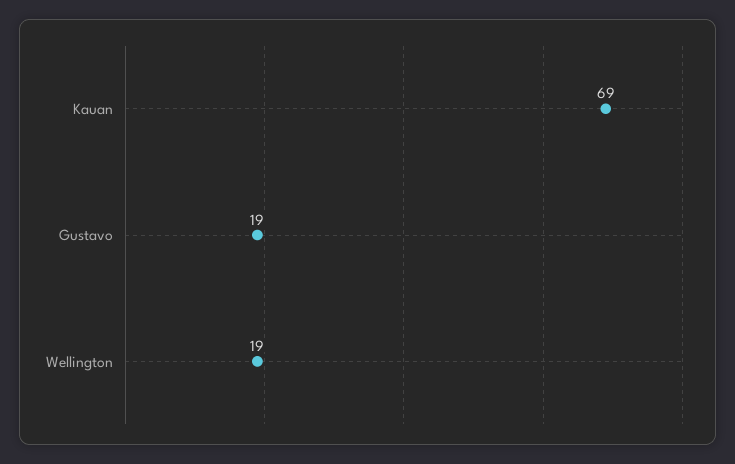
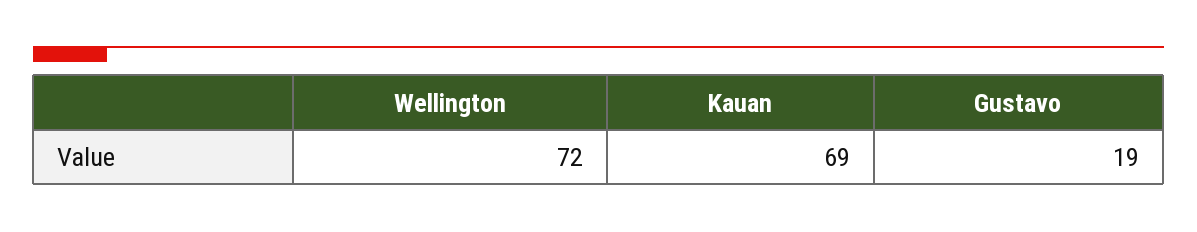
  {
    "Kauan": 69,
    "Gustavo": 19,
-   "Wellington": 19
+   "Wellington": 72
  }

